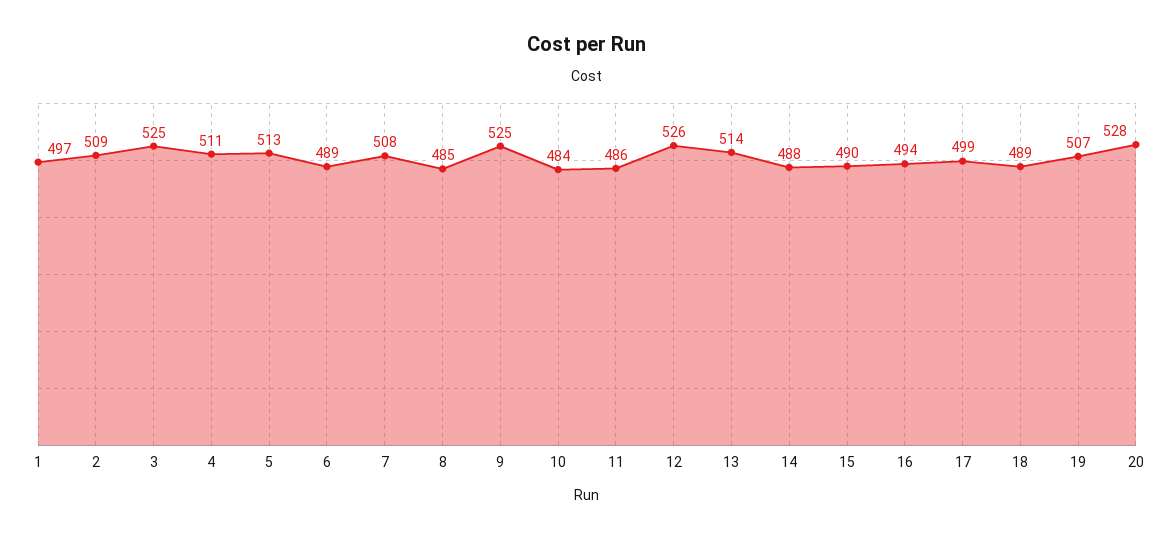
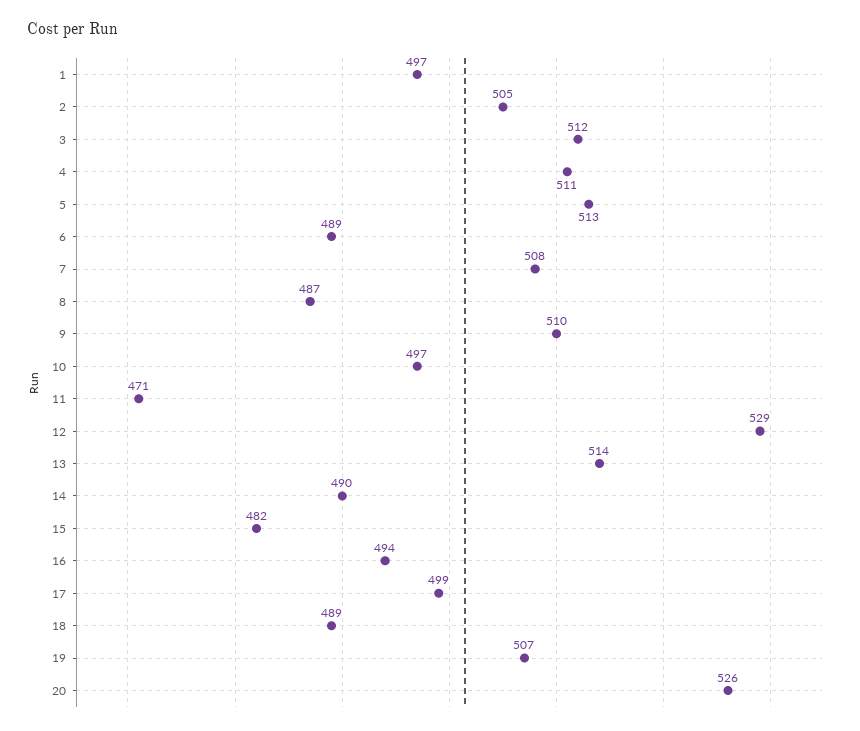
  {
    "1": 497,
-   "2": 509,
+   "2": 505,
-   "3": 525,
+   "3": 512,
    "4": 511,
    "5": 513,
    "6": 489,
    "7": 508,
-   "8": 485,
+   "8": 487,
-   "9": 525,
+   "9": 510,
-   "10": 484,
+   "10": 497,
-   "11": 486,
+   "11": 471,
-   "12": 526,
+   "12": 529,
    "13": 514,
-   "14": 488,
+   "14": 490,
-   "15": 490,
+   "15": 482,
    "16": 494,
    "17": 499,
    "18": 489,
    "19": 507,
-   "20": 528
+   "20": 526
  }

